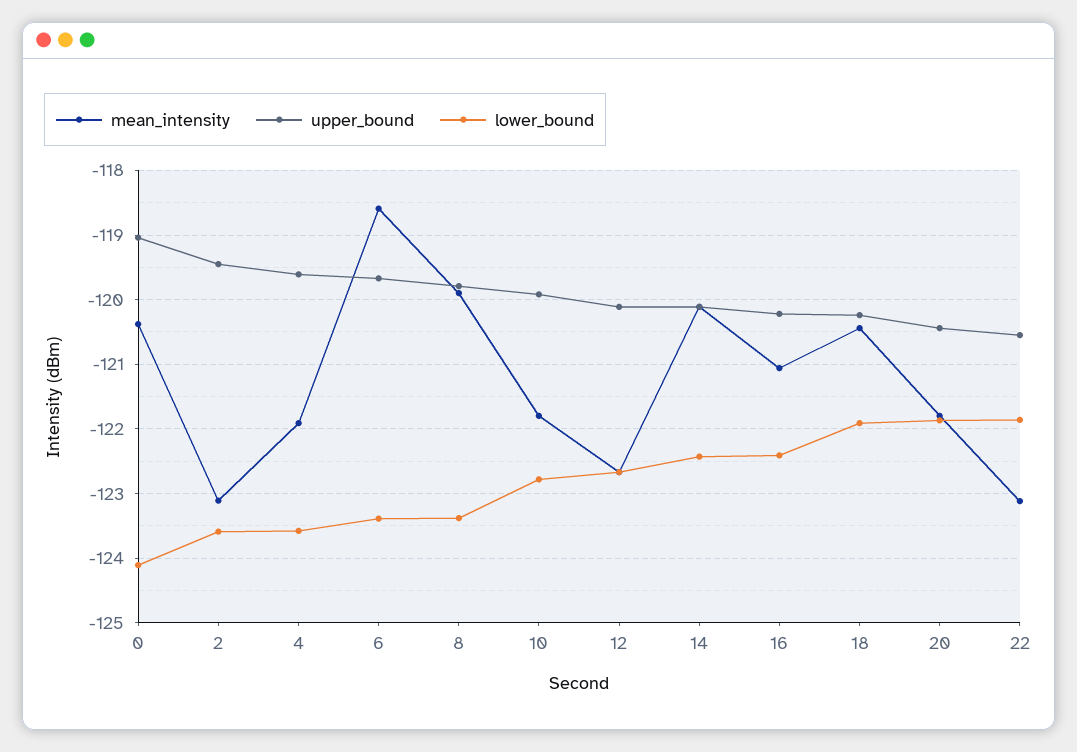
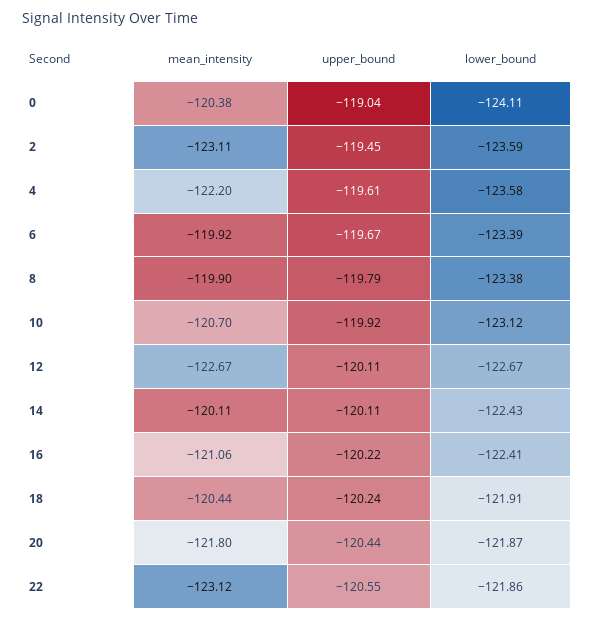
  {
    "mean_intensity": {
      "0": -120.38,
      "2": -123.11,
-     "4": -121.9,
+     "4": -122.2,
-     "6": -118.6,
+     "6": -119.92,
      "8": -119.9,
-     "10": -121.8,
+     "10": -120.7,
      "12": -122.67,
      "14": -120.11,
      "16": -121.06,
      "18": -120.44,
      "20": -121.8,
      "22": -123.12
    },
    "upper_bound": {
      "0": -119.04,
      "2": -119.45,
      "4": -119.61,
      "6": -119.67,
      "8": -119.79,
      "10": -119.92,
      "12": -120.11,
      "14": -120.11,
      "16": -120.22,
      "18": -120.24,
      "20": -120.44,
      "22": -120.55
    },
    "lower_bound": {
      "0": -124.11,
      "2": -123.59,
      "4": -123.58,
      "6": -123.39,
      "8": -123.38,
-     "10": -122.8,
+     "10": -123.12,
      "12": -122.67,
      "14": -122.43,
      "16": -122.41,
      "18": -121.91,
      "20": -121.87,
      "22": -121.86
    }
  }

